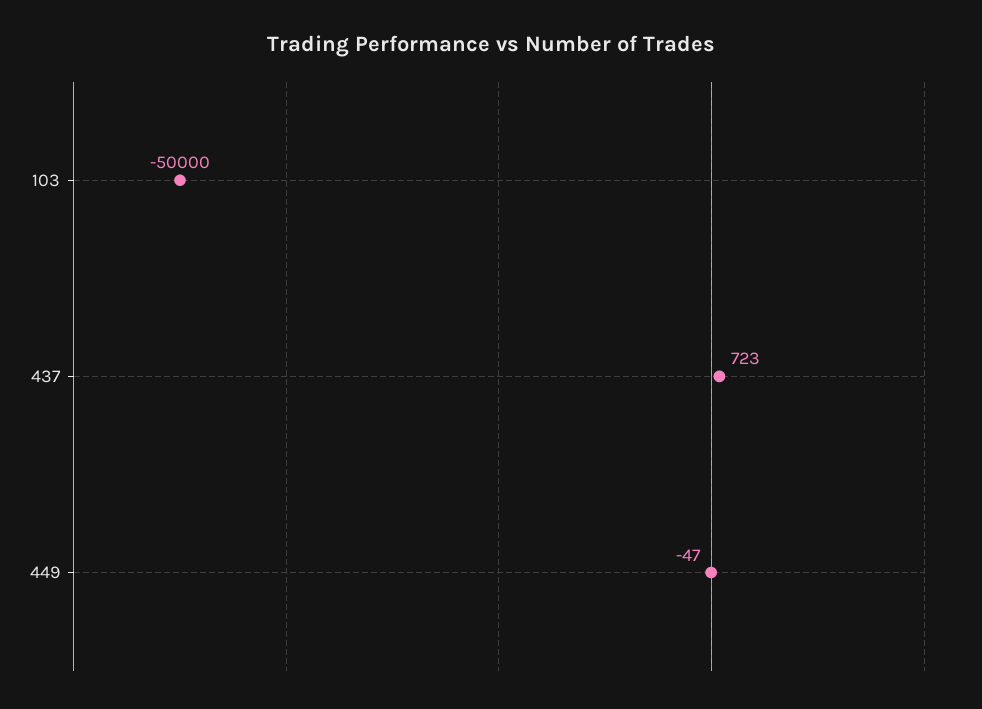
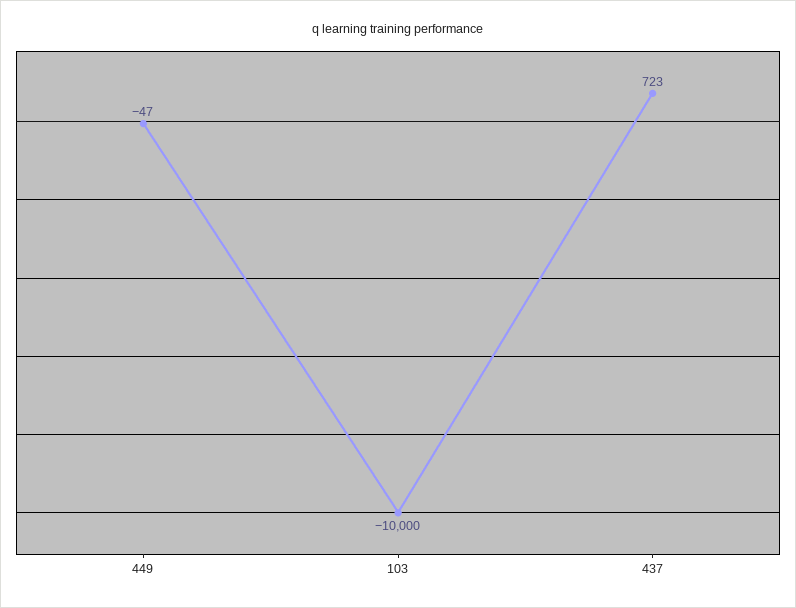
  {
-   "103": -50000,
+   "103": -10000,
    "437": 723,
    "449": -47
  }

